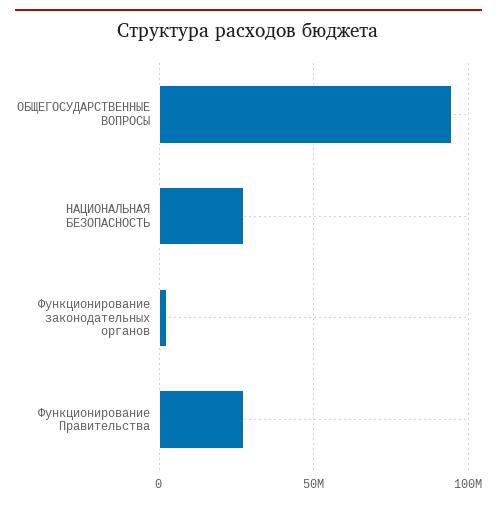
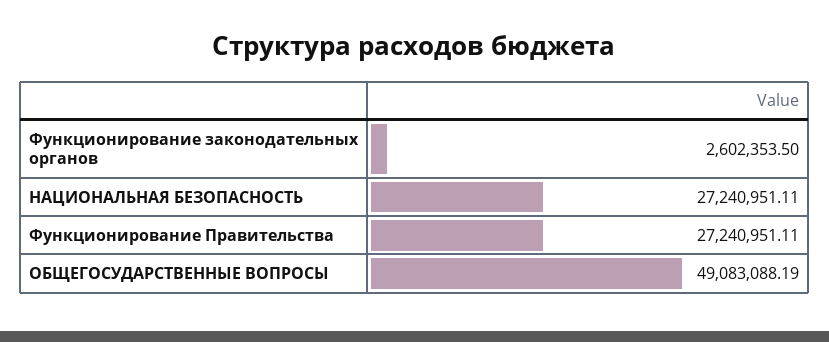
  {
-   "ОБЩЕГОСУДАРСТВЕННЫЕ ВОПРОСЫ": 95000000,
+   "ОБЩЕГОСУДАРСТВЕННЫЕ ВОПРОСЫ": 49083088.19,
    "НАЦИОНАЛЬНАЯ БЕЗОПАСНОСТЬ": 27240951.11,
    "Функционирование законодательных органов": 2602353.5,
    "Функционирование Правительства": 27240951.11
  }

